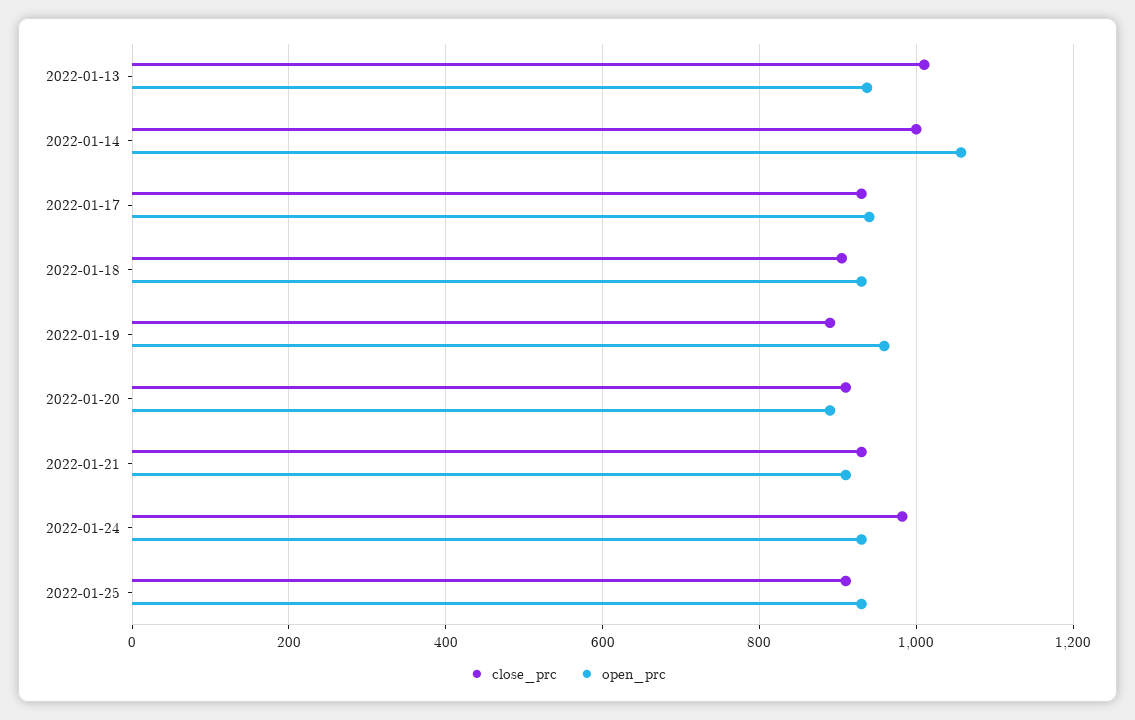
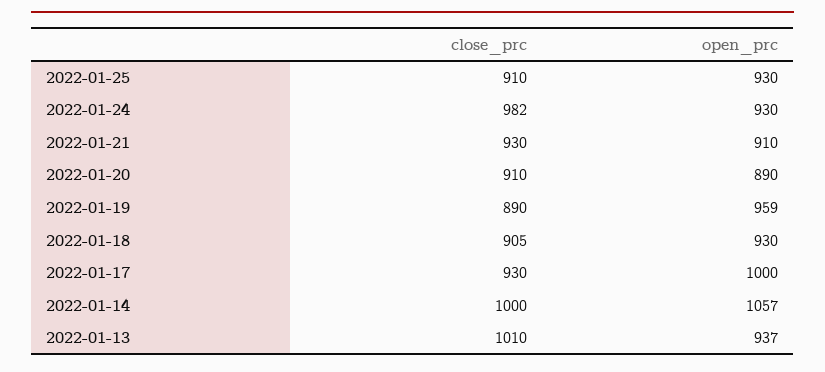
  {
    "close_prc": {
      "2022-01-13": 1010,
      "2022-01-14": 1000,
      "2022-01-17": 930,
      "2022-01-18": 905,
      "2022-01-19": 890,
      "2022-01-20": 910,
      "2022-01-21": 930,
      "2022-01-24": 982,
      "2022-01-25": 910
    },
    "open_prc": {
      "2022-01-13": 937,
      "2022-01-14": 1057,
-     "2022-01-17": 940,
+     "2022-01-17": 1000,
      "2022-01-18": 930,
      "2022-01-19": 959,
      "2022-01-20": 890,
      "2022-01-21": 910,
      "2022-01-24": 930,
      "2022-01-25": 930
    }
  }

